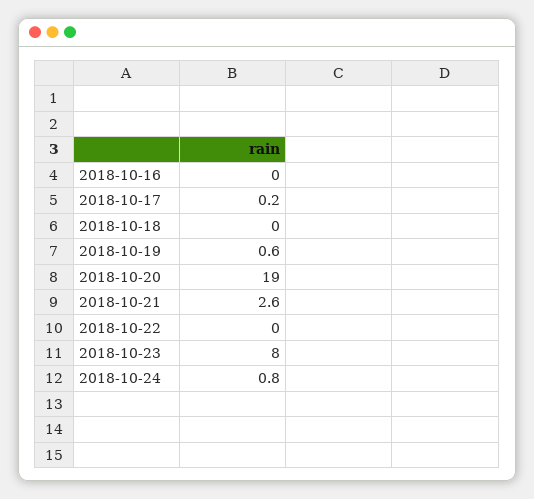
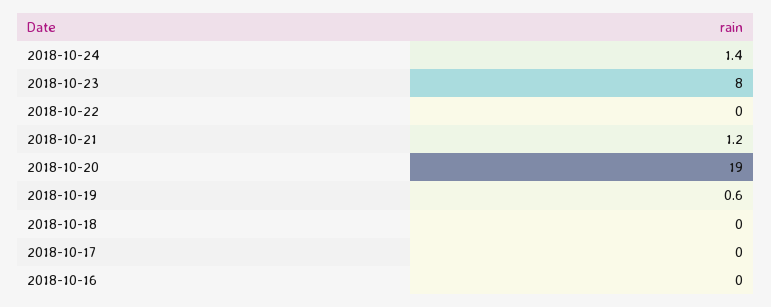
  {
    "2018-10-16": 0,
-   "2018-10-17": 0.2,
+   "2018-10-17": 0,
    "2018-10-18": 0,
    "2018-10-19": 0.6,
    "2018-10-20": 19,
-   "2018-10-21": 2.6,
+   "2018-10-21": 1.2,
    "2018-10-22": 0,
    "2018-10-23": 8,
-   "2018-10-24": 0.8
+   "2018-10-24": 1.4
  }

